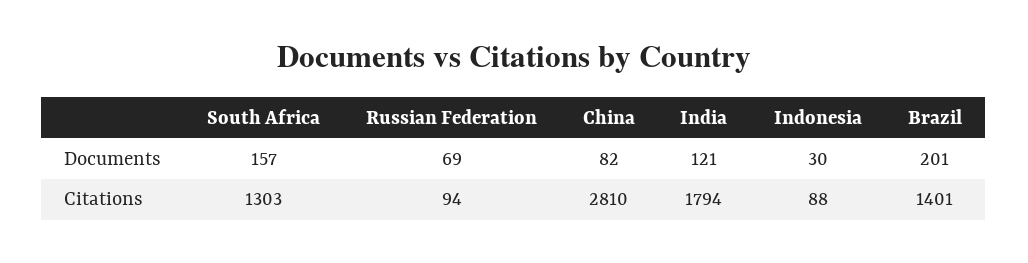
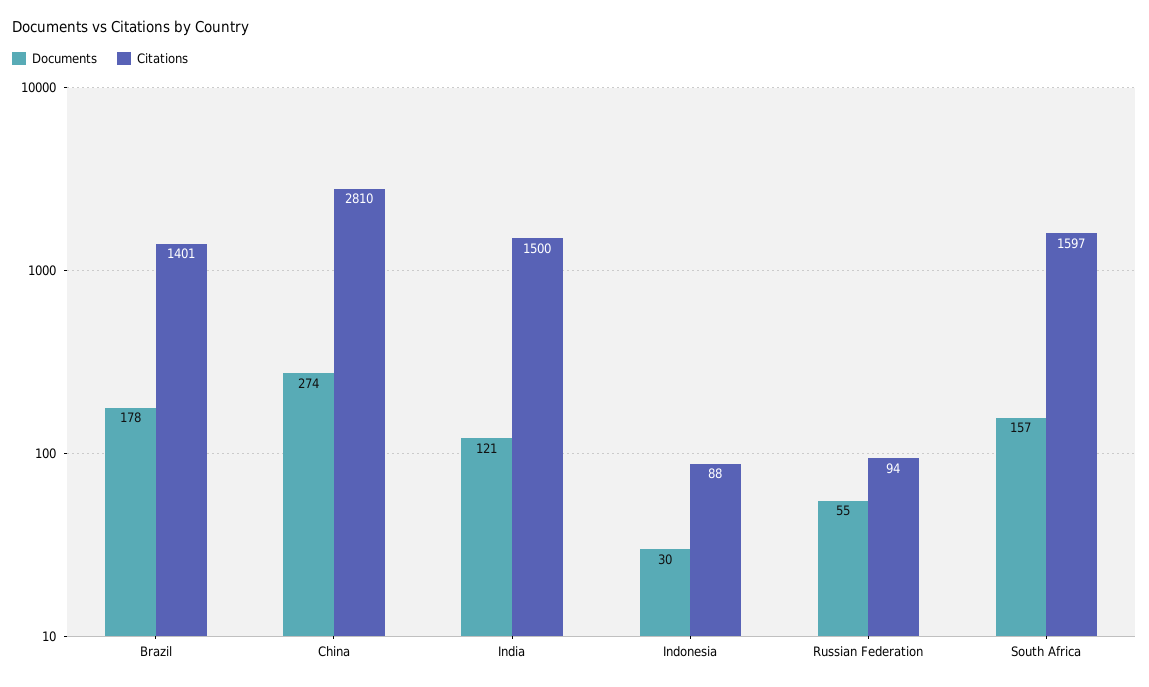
  {
    "Documents": {
      "South Africa": 157,
-     "Russian Federation": 69,
+     "Russian Federation": 55,
-     "China": 82,
+     "China": 274,
      "India": 121,
      "Indonesia": 30,
-     "Brazil": 201
+     "Brazil": 178
    },
    "Citations": {
-     "South Africa": 1303,
+     "South Africa": 1597,
      "Russian Federation": 94,
      "China": 2810,
-     "India": 1794,
+     "India": 1500,
      "Indonesia": 88,
      "Brazil": 1401
    }
  }

